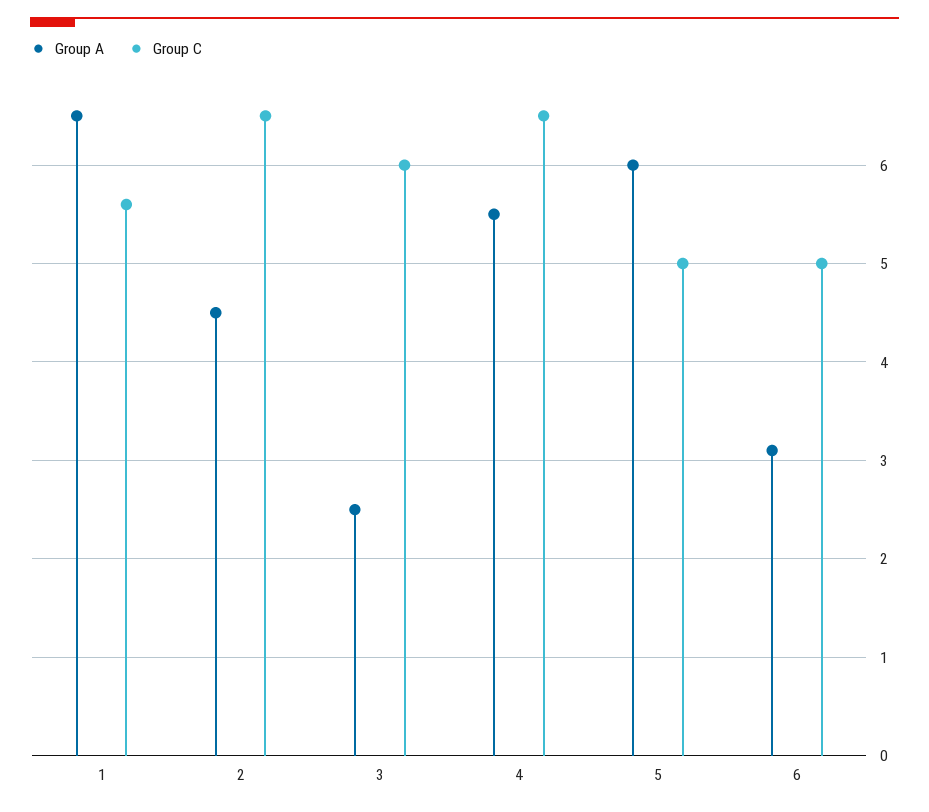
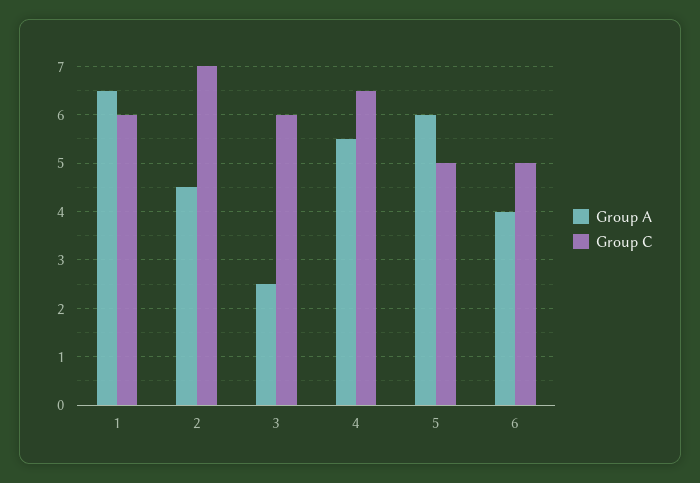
  {
    "Group A": {
      "1": 6.5,
      "2": 4.5,
      "3": 2.5,
      "4": 5.5,
      "5": 6,
-     "6": 3.1
+     "6": 4
    },
    "Group C": {
-     "1": 5.6,
+     "1": 6,
-     "2": 6.5,
+     "2": 7,
      "3": 6,
      "4": 6.5,
      "5": 5,
      "6": 5
    }
  }

